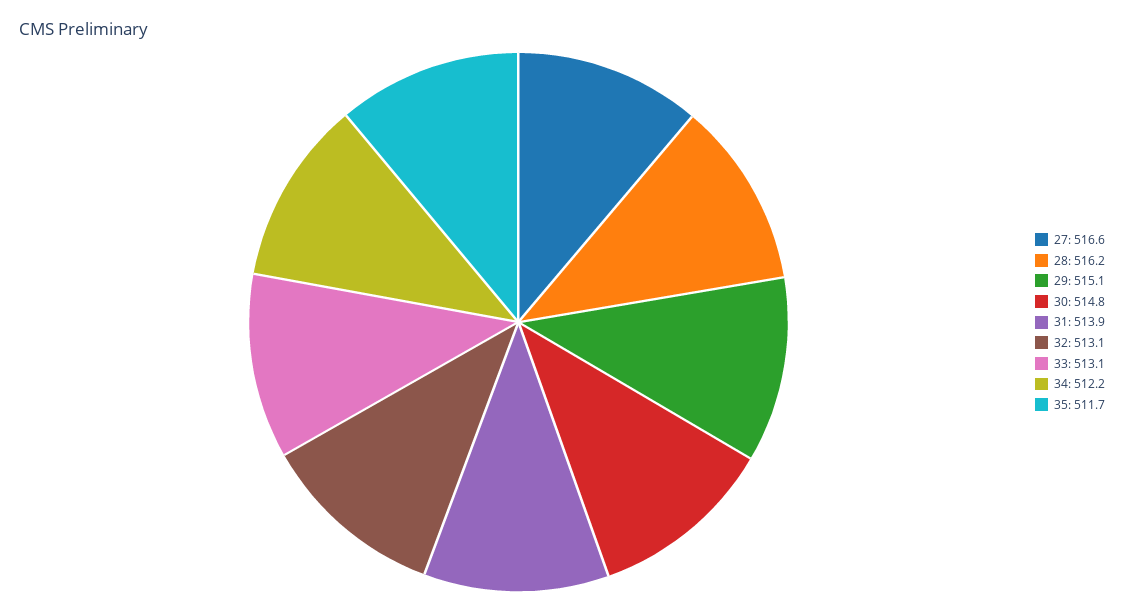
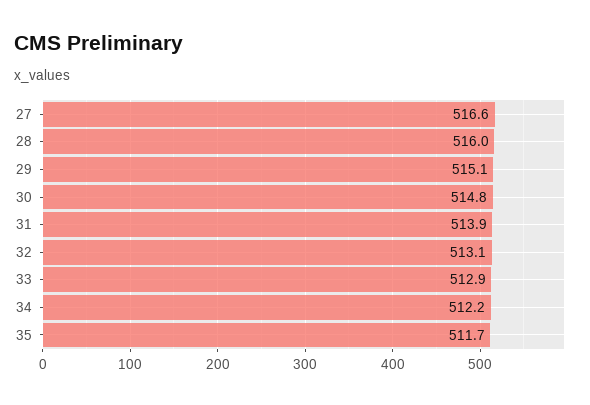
  {
    "27": 516.6,
-   "28": 516.2,
+   "28": 516,
    "29": 515.1,
    "30": 514.8,
    "31": 513.9,
    "32": 513.1,
-   "33": 513.1,
+   "33": 512.9,
    "34": 512.2,
    "35": 511.7
  }

